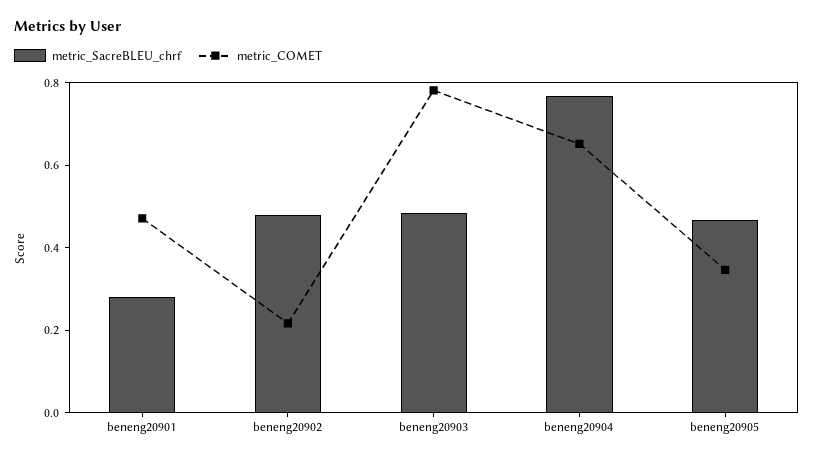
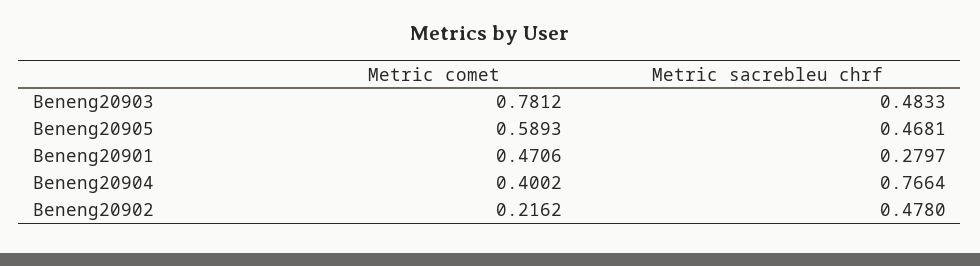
  {
    "metric_SacreBLEU_chrf": {
      "beneng20901": 0.2797,
      "beneng20902": 0.478,
      "beneng20903": 0.4833,
      "beneng20904": 0.7664,
      "beneng20905": 0.4681
    },
    "metric_COMET": {
      "beneng20901": 0.4706,
      "beneng20902": 0.2162,
      "beneng20903": 0.7812,
-     "beneng20904": 0.65,
+     "beneng20904": 0.4002,
-     "beneng20905": 0.35
+     "beneng20905": 0.5893
    }
  }

